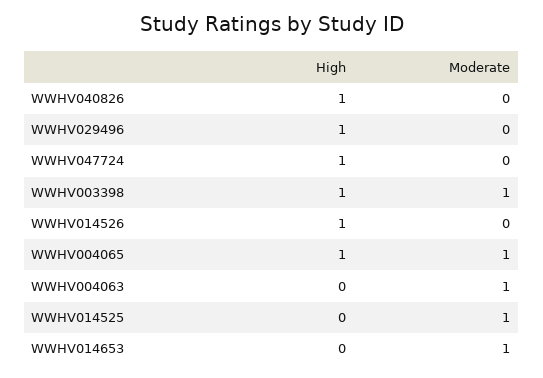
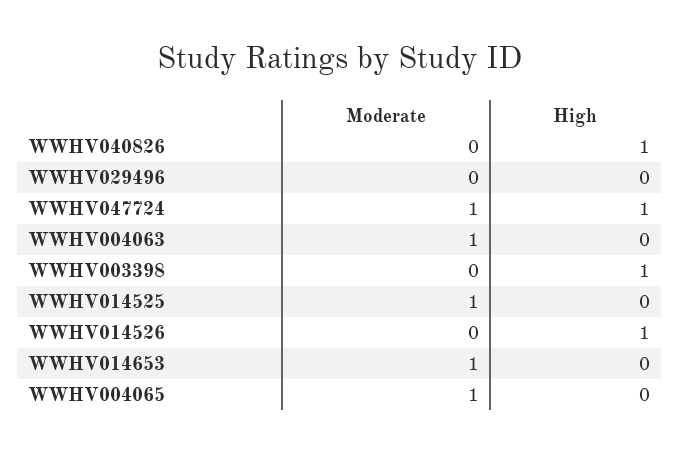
  {
    "High": {
      "WWHV040826": 1,
-     "WWHV029496": 1,
+     "WWHV029496": 0,
      "WWHV047724": 1,
      "WWHV003398": 1,
      "WWHV014526": 1,
-     "WWHV004065": 1,
+     "WWHV004065": 0,
      "WWHV004063": 0,
      "WWHV014525": 0,
      "WWHV014653": 0
    },
    "Moderate": {
      "WWHV040826": 0,
      "WWHV029496": 0,
-     "WWHV047724": 0,
+     "WWHV047724": 1,
-     "WWHV003398": 1,
+     "WWHV003398": 0,
      "WWHV014526": 0,
      "WWHV004065": 1,
      "WWHV004063": 1,
      "WWHV014525": 1,
      "WWHV014653": 1
    }
  }

